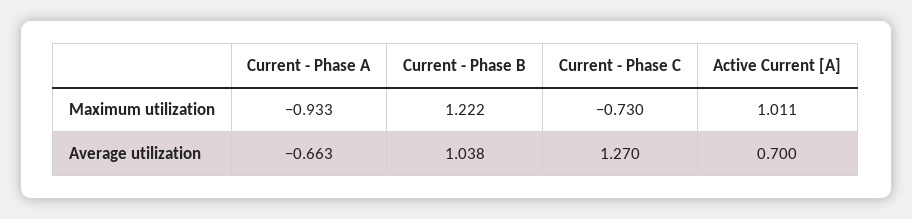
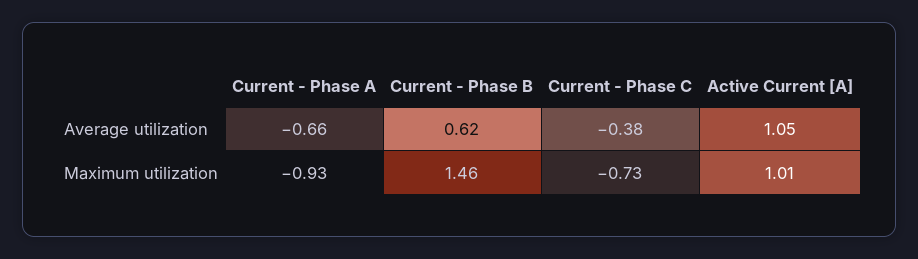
  {
    "Current - Phase A": {
      "Maximum utilization": -0.933,
      "Average utilization": -0.663
    },
    "Current - Phase B": {
-     "Maximum utilization": 1.222,
+     "Maximum utilization": 1.46,
-     "Average utilization": 1.038
+     "Average utilization": 0.62
    },
    "Current - Phase C": {
      "Maximum utilization": -0.73,
-     "Average utilization": 1.27
+     "Average utilization": -0.38
    },
    "Active Current [A]": {
      "Maximum utilization": 1.011,
-     "Average utilization": 0.7
+     "Average utilization": 1.05
    }
  }

